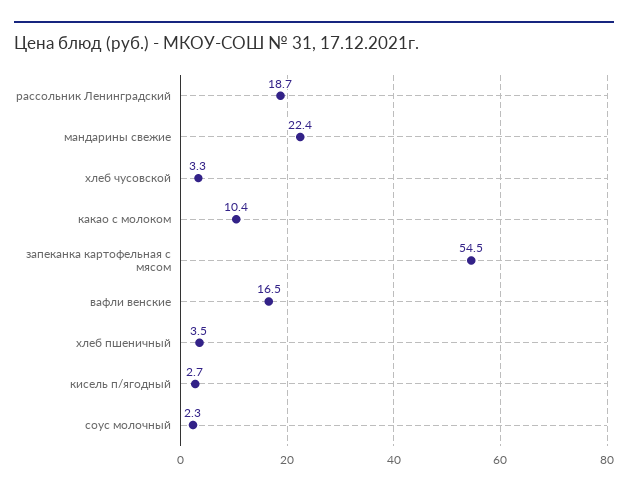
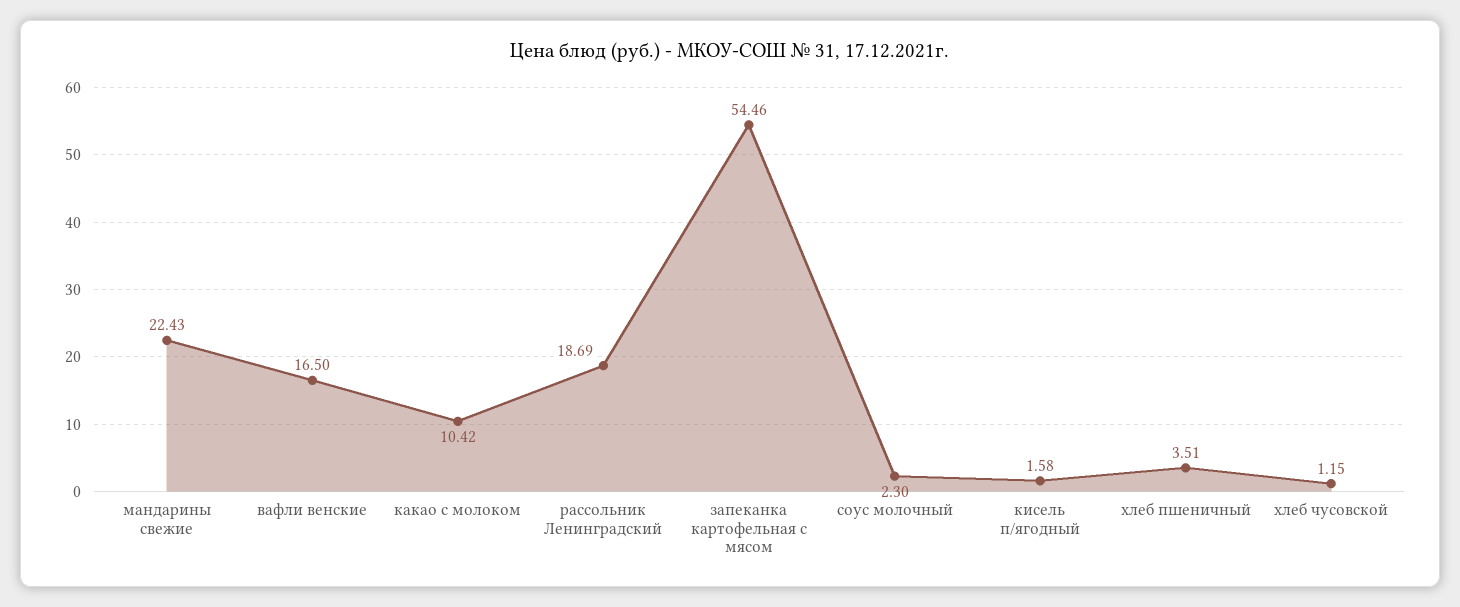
  {
    "рассольник Ленинградский": 18.69,
    "мандарины свежие": 22.43,
-   "хлеб чусовской": 3.3,
+   "хлеб чусовской": 1.15,
    "какао с молоком": 10.42,
    "запеканка картофельная с мясом": 54.46,
    "вафли венские": 16.5,
    "хлеб пшеничный": 3.51,
-   "кисель п/ягодный": 2.7,
+   "кисель п/ягодный": 1.58,
    "соус молочный": 2.3
  }

